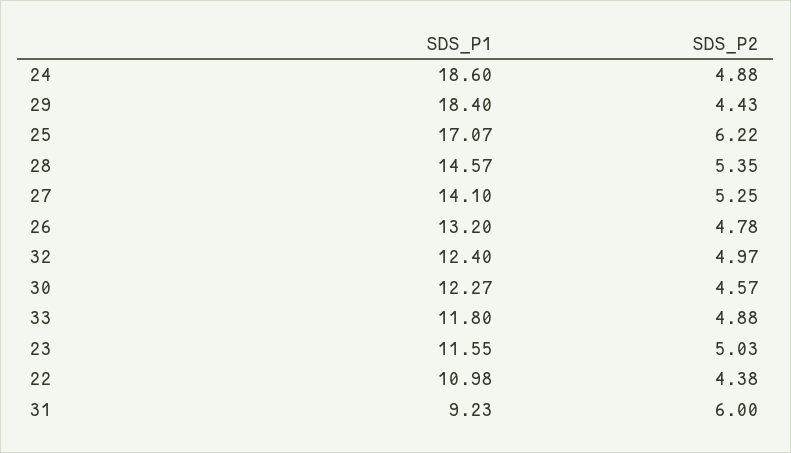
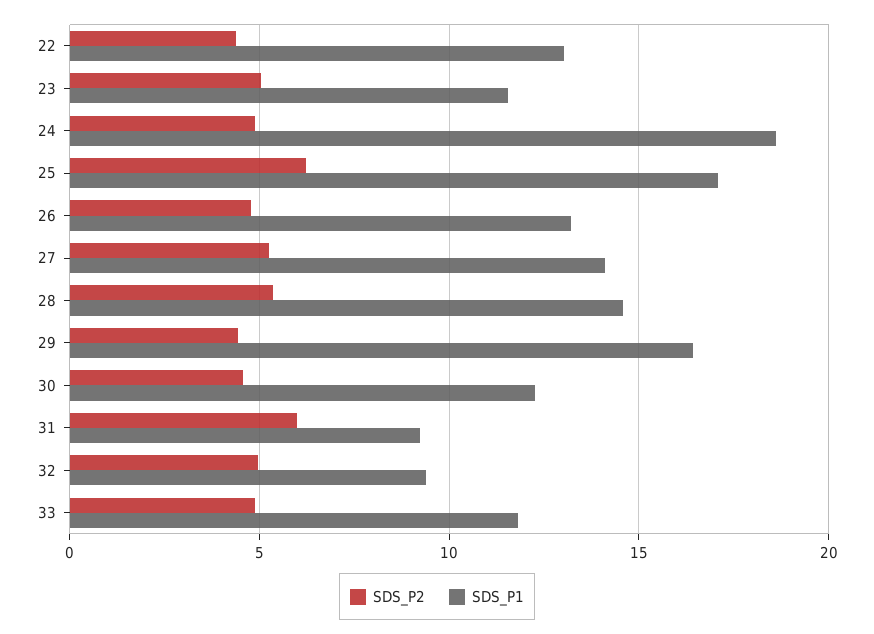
  {
    "SDS_P1": {
      "24": 18.6,
-     "29": 18.4,
+     "29": 16.5,
      "25": 17.07,
      "28": 14.57,
      "27": 14.1,
      "26": 13.2,
-     "32": 12.4,
+     "32": 9.5,
      "30": 12.27,
      "33": 11.8,
      "23": 11.55,
-     "22": 10.98,
+     "22": 13,
      "31": 9.23
    },
    "SDS_P2": {
      "24": 4.88,
      "29": 4.43,
      "25": 6.22,
      "28": 5.35,
      "27": 5.25,
      "26": 4.78,
      "32": 4.97,
      "30": 4.57,
      "33": 4.88,
      "23": 5.03,
      "22": 4.38,
      "31": 6
    }
  }

